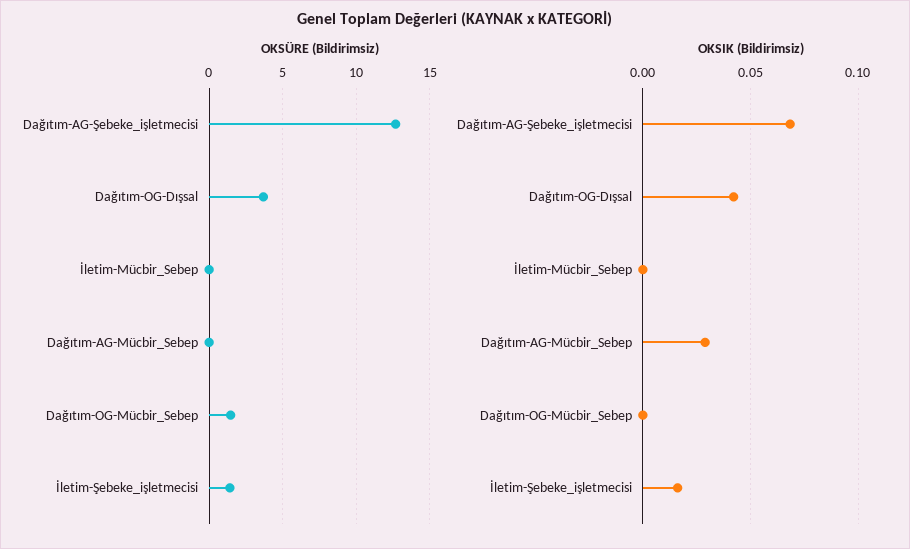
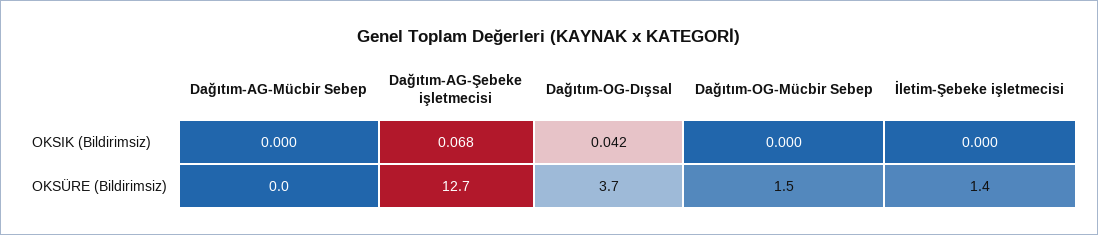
  {
    "OKSÜRE (Bildirimsiz)": {
      "Dağıtım-AG-Şebeke_işletmecisi": 12.7,
      "Dağıtım-OG-Dışsal": 3.7,
-     "İletim-Mücbir_Sebep": 0,
      "Dağıtım-AG-Mücbir_Sebep": 0,
      "Dağıtım-OG-Mücbir_Sebep": 1.5,
      "İletim-Şebeke_işletmecisi": 1.4
    },
    "OKSIK (Bildirimsiz)": {
      "Dağıtım-AG-Şebeke_işletmecisi": 0.068,
      "Dağıtım-OG-Dışsal": 0.042,
-     "İletim-Mücbir_Sebep": 0,
-     "Dağıtım-AG-Mücbir_Sebep": 0.03,
+     "Dağıtım-AG-Mücbir_Sebep": 0,
      "Dağıtım-OG-Mücbir_Sebep": 0,
-     "İletim-Şebeke_işletmecisi": 0.015
+     "İletim-Şebeke_işletmecisi": 0
    }
  }

